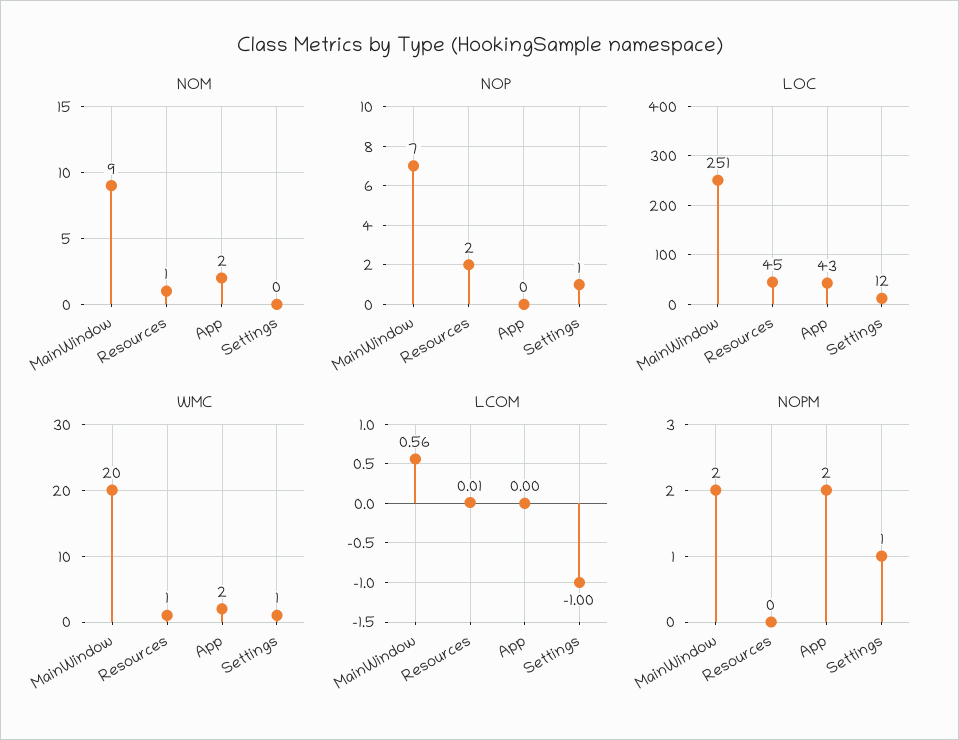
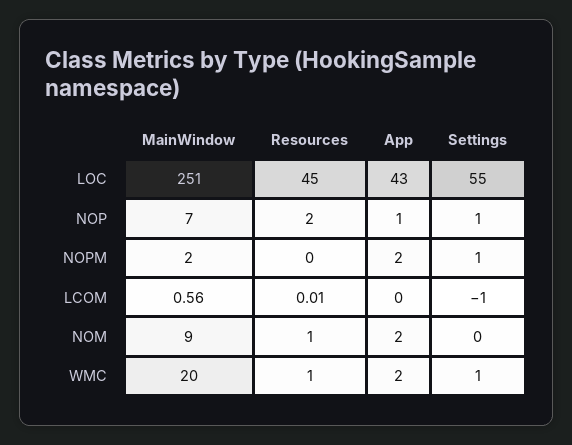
  {
    "NOM": {
      "MainWindow": 9,
      "Resources": 1,
      "App": 2,
      "Settings": 0
    },
    "NOP": {
      "MainWindow": 7,
      "Resources": 2,
-     "App": 0,
+     "App": 1,
      "Settings": 1
    },
    "LOC": {
      "MainWindow": 251,
      "Resources": 45,
      "App": 43,
-     "Settings": 12
+     "Settings": 55
    },
    "WMC": {
      "MainWindow": 20,
      "Resources": 1,
      "App": 2,
      "Settings": 1
    },
    "LCOM": {
      "MainWindow": 0.56,
      "Resources": 0.01,
      "App": 0,
      "Settings": -1
    },
    "NOPM": {
      "MainWindow": 2,
      "Resources": 0,
      "App": 2,
      "Settings": 1
    }
  }

